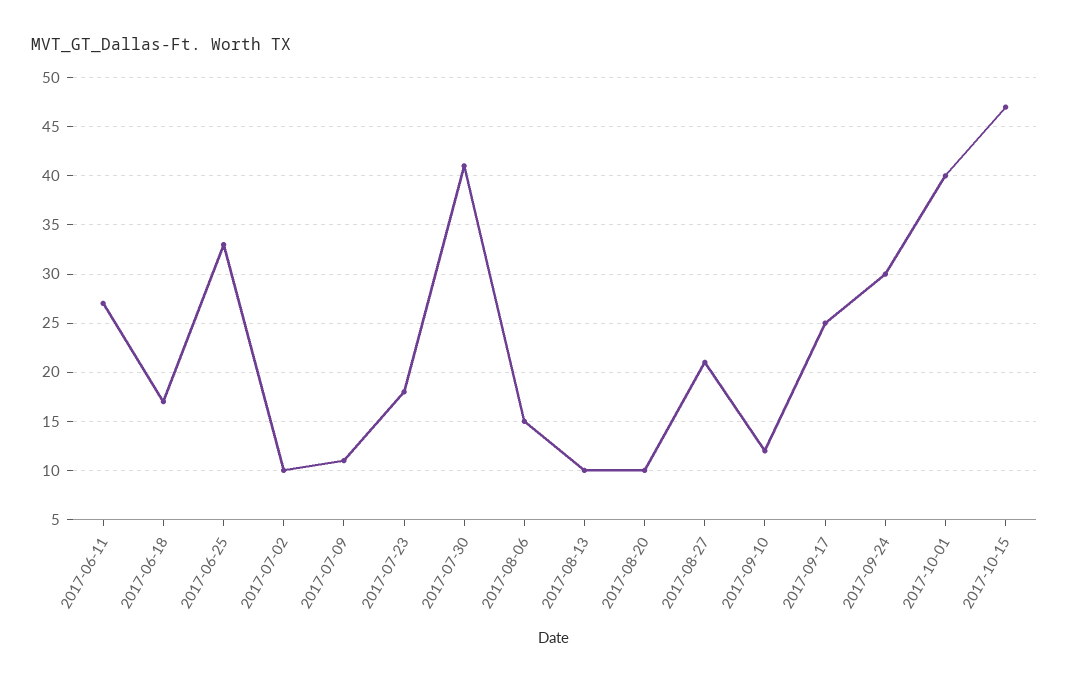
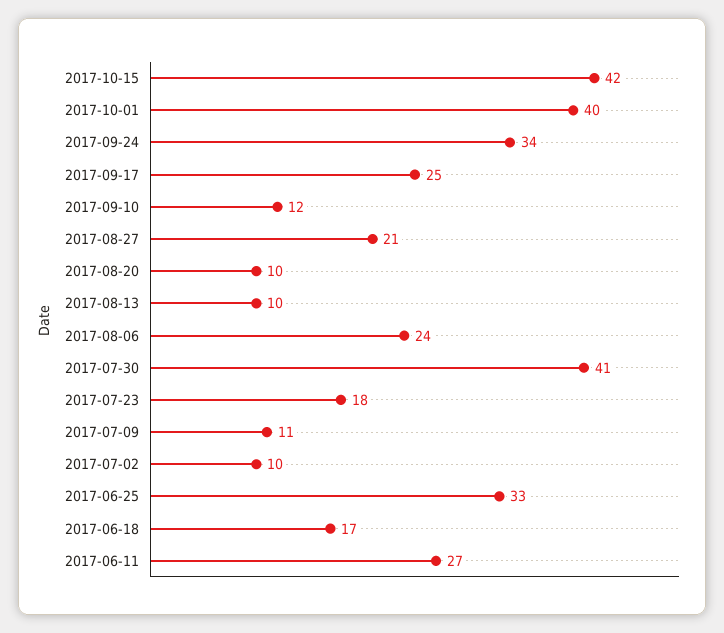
  {
    "2017-06-11": 27,
    "2017-06-18": 17,
    "2017-06-25": 33,
    "2017-07-02": 10,
    "2017-07-09": 11,
    "2017-07-23": 18,
    "2017-07-30": 41,
-   "2017-08-06": 15,
+   "2017-08-06": 24,
    "2017-08-13": 10,
    "2017-08-20": 10,
    "2017-08-27": 21,
    "2017-09-10": 12,
    "2017-09-17": 25,
-   "2017-09-24": 30,
+   "2017-09-24": 34,
    "2017-10-01": 40,
-   "2017-10-15": 47
+   "2017-10-15": 42
  }

